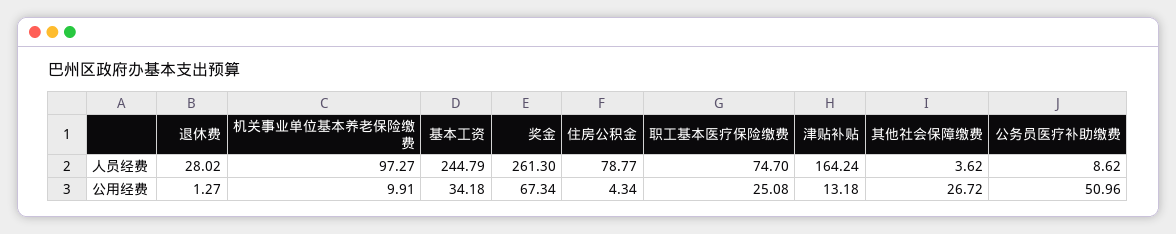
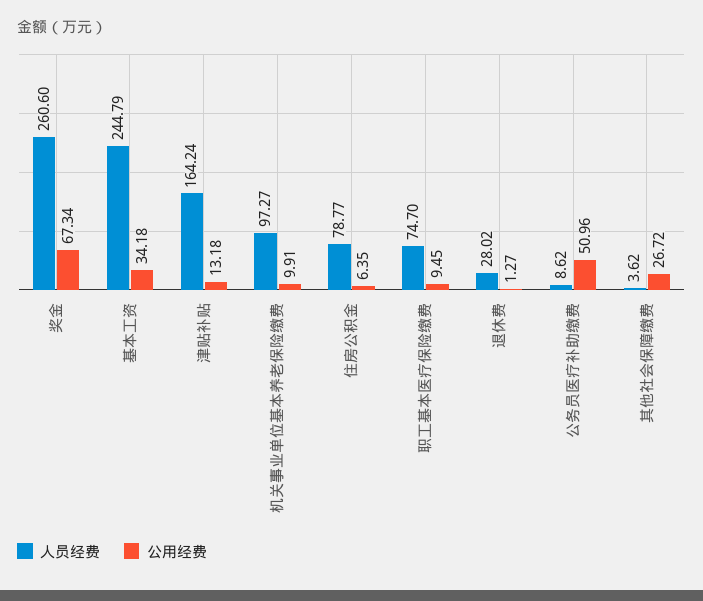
  {
    "人员经费": {
      "退休费": 28.02,
      "机关事业单位基本养老保险缴费": 97.27,
      "基本工资": 244.79,
-     "奖金": 261.3,
+     "奖金": 260.6,
      "住房公积金": 78.77,
      "职工基本医疗保险缴费": 74.7,
      "津贴补贴": 164.24,
      "其他社会保障缴费": 3.62,
      "公务员医疗补助缴费": 8.62
    },
    "公用经费": {
      "退休费": 1.27,
      "机关事业单位基本养老保险缴费": 9.91,
      "基本工资": 34.18,
      "奖金": 67.34,
-     "住房公积金": 4.34,
+     "住房公积金": 6.35,
-     "职工基本医疗保险缴费": 25.08,
+     "职工基本医疗保险缴费": 9.45,
      "津贴补贴": 13.18,
      "其他社会保障缴费": 26.72,
      "公务员医疗补助缴费": 50.96
    }
  }

